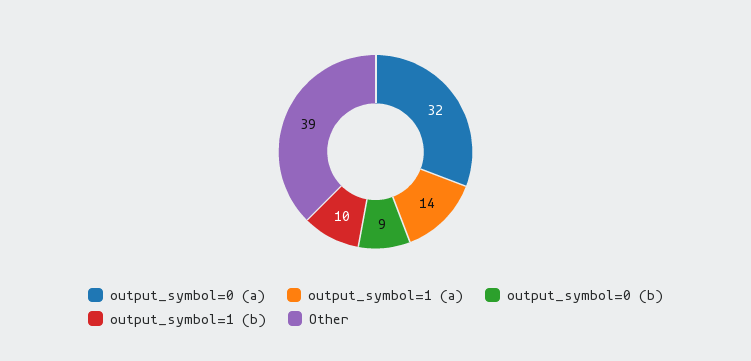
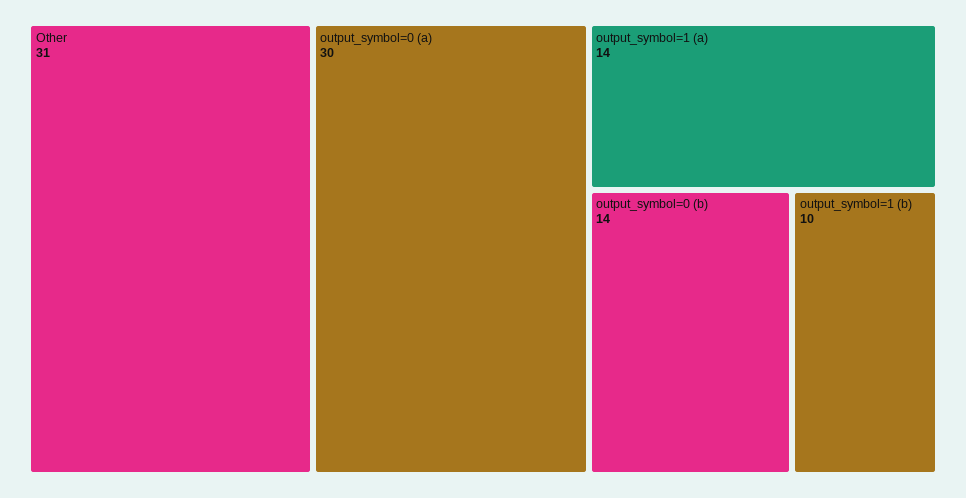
  {
-   "output_symbol=0 (a)": 32,
+   "output_symbol=0 (a)": 30,
    "output_symbol=1 (a)": 14,
-   "output_symbol=0 (b)": 9,
+   "output_symbol=0 (b)": 14,
    "output_symbol=1 (b)": 10,
-   "Other": 39
+   "Other": 31
  }

